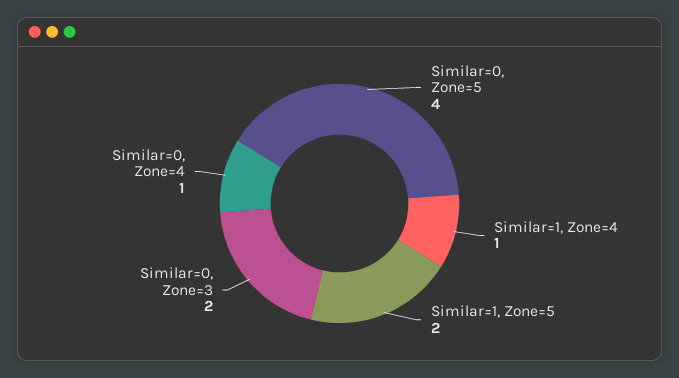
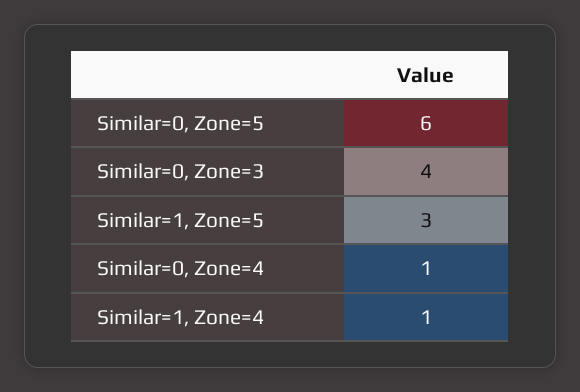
  {
-   "Similar=0, Zone=5": 4,
+   "Similar=0, Zone=5": 6,
    "Similar=1, Zone=4": 1,
-   "Similar=1, Zone=5": 2,
+   "Similar=1, Zone=5": 3,
-   "Similar=0, Zone=3": 2,
+   "Similar=0, Zone=3": 4,
    "Similar=0, Zone=4": 1
  }

